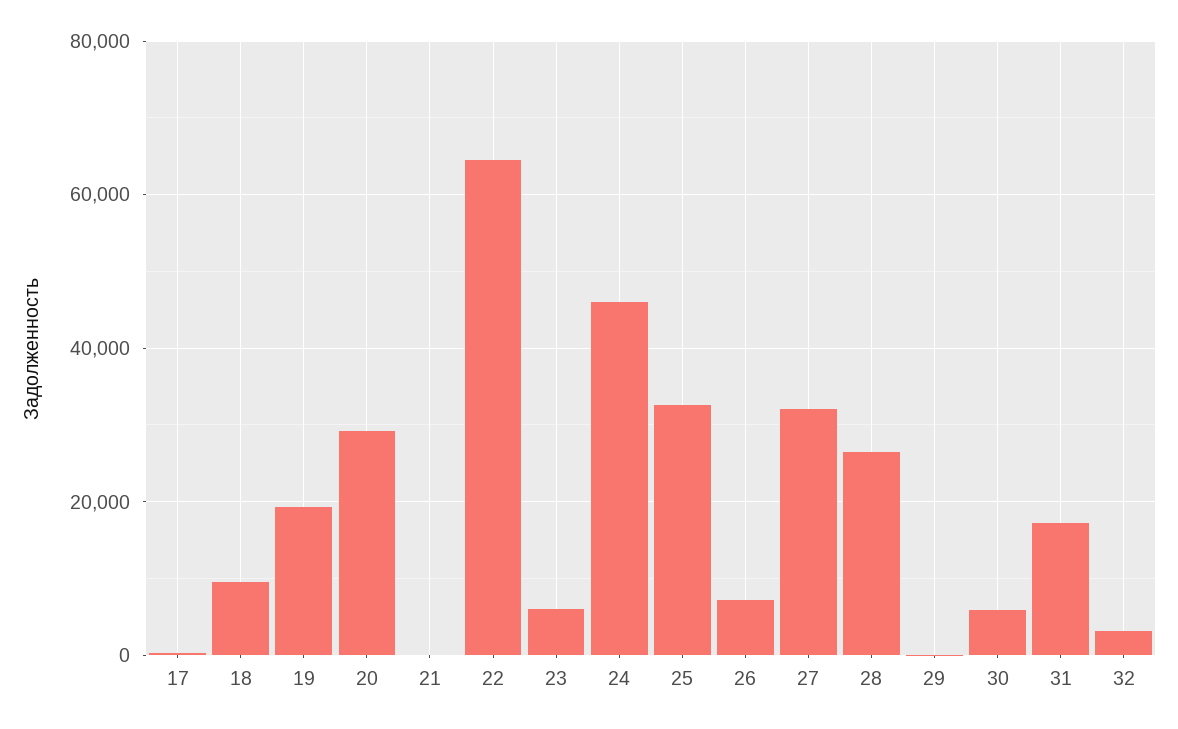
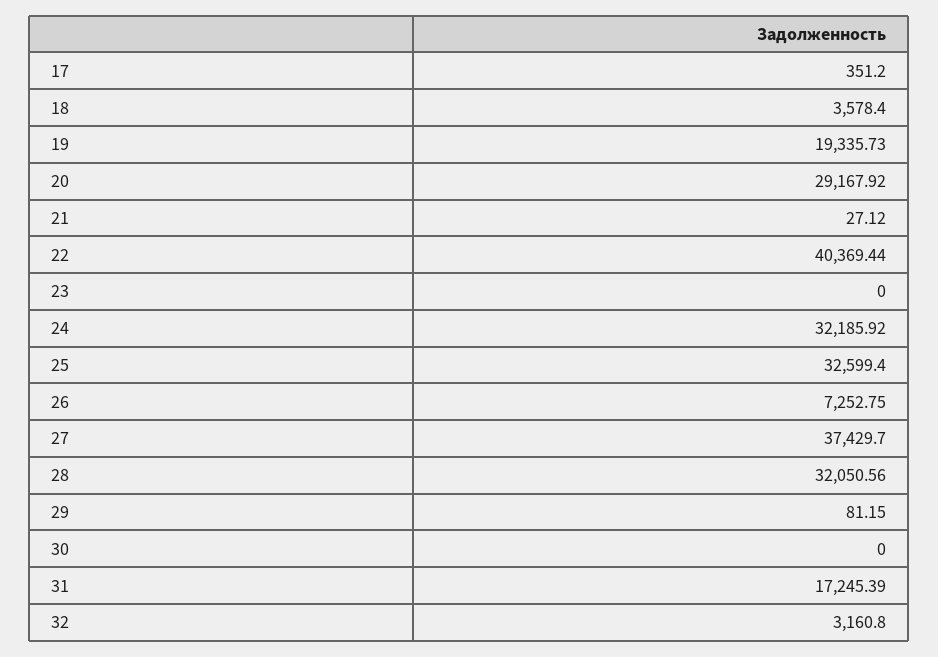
  {
    "17": 351.2,
-   "18": 10000,
+   "18": 3578.4,
    "19": 19335.73,
    "20": 29167.92,
    "21": 27.12,
-   "22": 64000,
+   "22": 40369.44,
-   "23": 6000,
+   "23": 0,
-   "24": 46000,
+   "24": 32185.92,
    "25": 32599.4,
    "26": 7252.75,
-   "27": 32000,
+   "27": 37429.7,
-   "28": 26000,
+   "28": 32050.56,
    "29": 81.15,
-   "30": 6000,
+   "30": 0,
    "31": 17245.39,
    "32": 3160.8
  }

